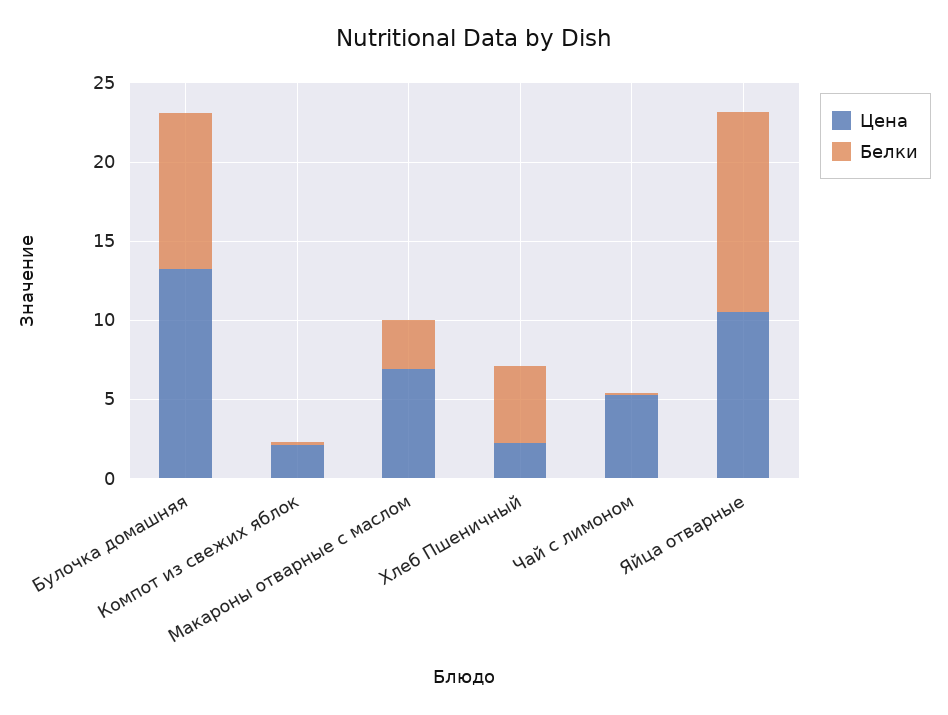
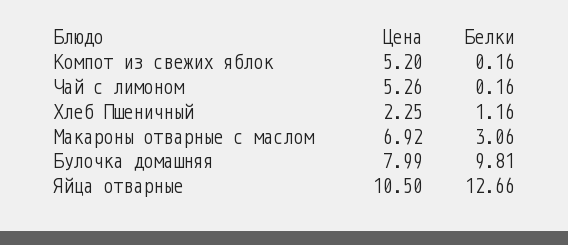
  {
    "Цена": {
-     "Булочка домашняя": 13,
+     "Булочка домашняя": 7.99,
-     "Компот из свежих яблок": 2,
+     "Компот из свежих яблок": 5.2,
      "Макароны отварные с маслом": 6.92,
      "Хлеб Пшеничный": 2.25,
      "Чай с лимоном": 5.26,
      "Яйца отварные": 10.5
    },
    "Белки": {
      "Булочка домашняя": 9.81,
      "Компот из свежих яблок": 0.16,
      "Макароны отварные с маслом": 3.06,
-     "Хлеб Пшеничный": 5,
+     "Хлеб Пшеничный": 1.16,
      "Чай с лимоном": 0.16,
      "Яйца отварные": 12.66
    }
  }

